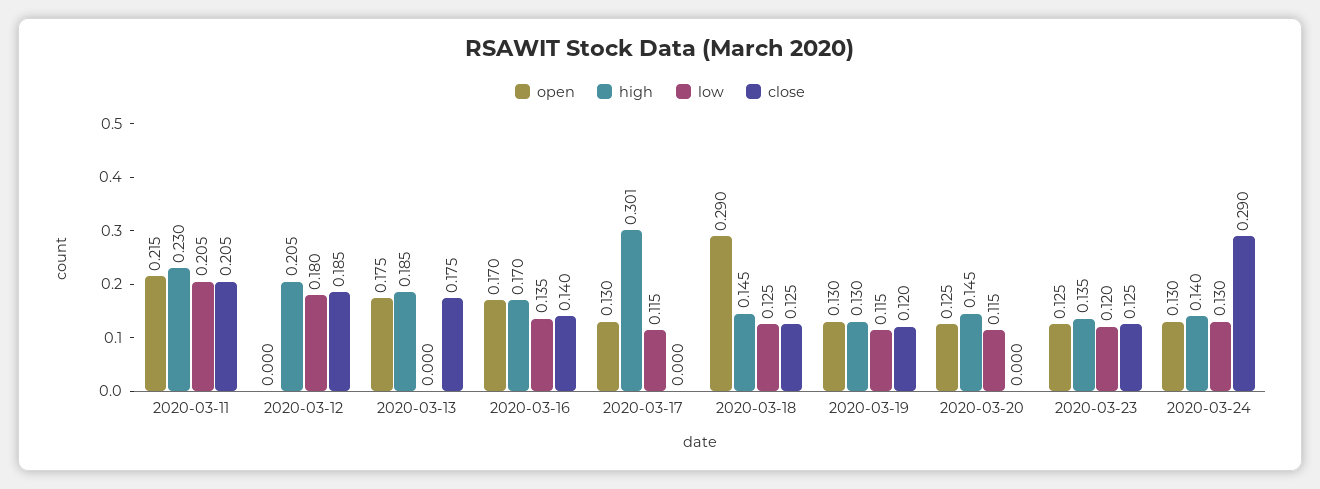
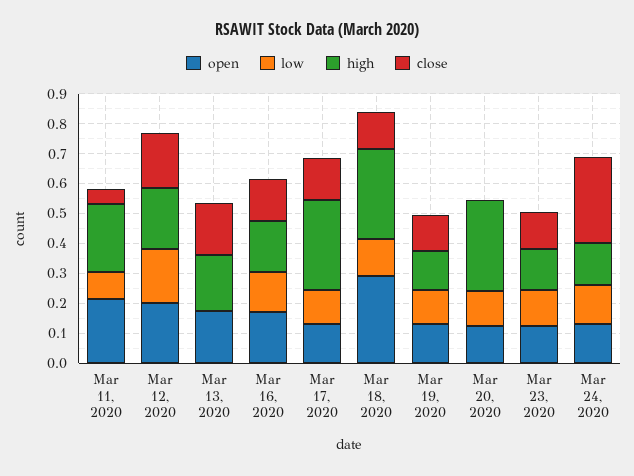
  {
    "open": {
      "2020-03-11": 0.215,
-     "2020-03-12": 0,
+     "2020-03-12": 0.2,
      "2020-03-13": 0.175,
      "2020-03-16": 0.17,
      "2020-03-17": 0.13,
      "2020-03-18": 0.29,
      "2020-03-19": 0.13,
      "2020-03-20": 0.125,
      "2020-03-23": 0.125,
      "2020-03-24": 0.13
    },
    "high": {
      "2020-03-11": 0.23,
      "2020-03-12": 0.205,
      "2020-03-13": 0.185,
      "2020-03-16": 0.17,
      "2020-03-17": 0.301,
-     "2020-03-18": 0.145,
+     "2020-03-18": 0.3,
      "2020-03-19": 0.13,
-     "2020-03-20": 0.145,
+     "2020-03-20": 0.3,
      "2020-03-23": 0.135,
      "2020-03-24": 0.14
    },
    "low": {
-     "2020-03-11": 0.205,
+     "2020-03-11": 0.1,
      "2020-03-12": 0.18,
      "2020-03-13": 0,
      "2020-03-16": 0.135,
      "2020-03-17": 0.115,
      "2020-03-18": 0.125,
      "2020-03-19": 0.115,
      "2020-03-20": 0.115,
      "2020-03-23": 0.12,
      "2020-03-24": 0.13
    },
    "close": {
-     "2020-03-11": 0.205,
+     "2020-03-11": 0.05,
      "2020-03-12": 0.185,
      "2020-03-13": 0.175,
      "2020-03-16": 0.14,
-     "2020-03-17": 0,
+     "2020-03-17": 0.15,
      "2020-03-18": 0.125,
      "2020-03-19": 0.12,
      "2020-03-20": 0,
      "2020-03-23": 0.125,
      "2020-03-24": 0.29
    }
  }

